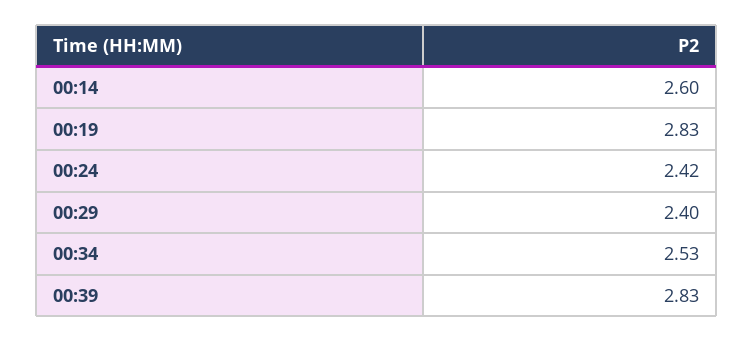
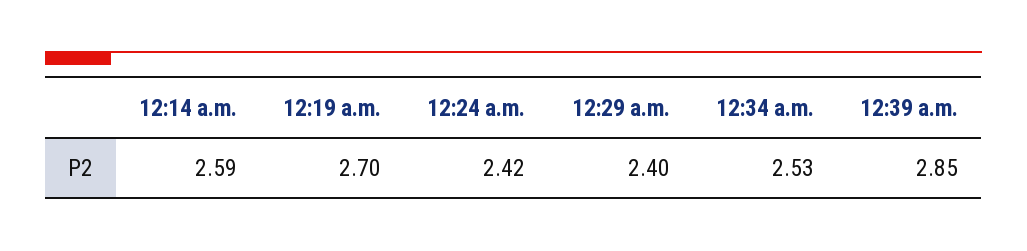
  {
-   "00:14": 2.6,
+   "00:14": 2.59,
-   "00:19": 2.83,
+   "00:19": 2.7,
    "00:24": 2.42,
    "00:29": 2.4,
    "00:34": 2.53,
-   "00:39": 2.83
+   "00:39": 2.85
  }

